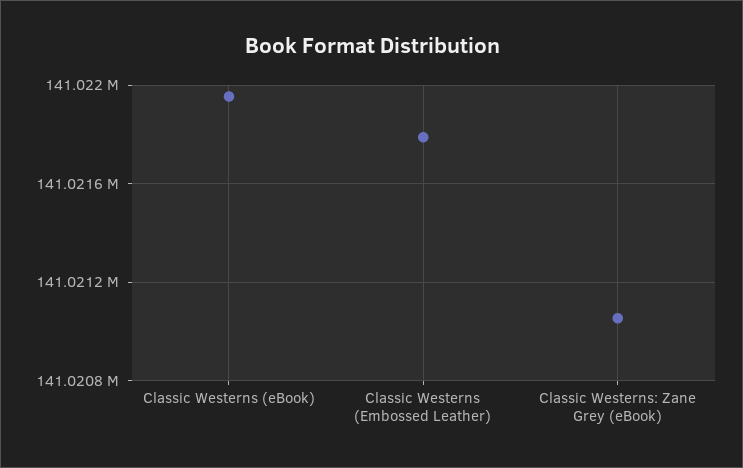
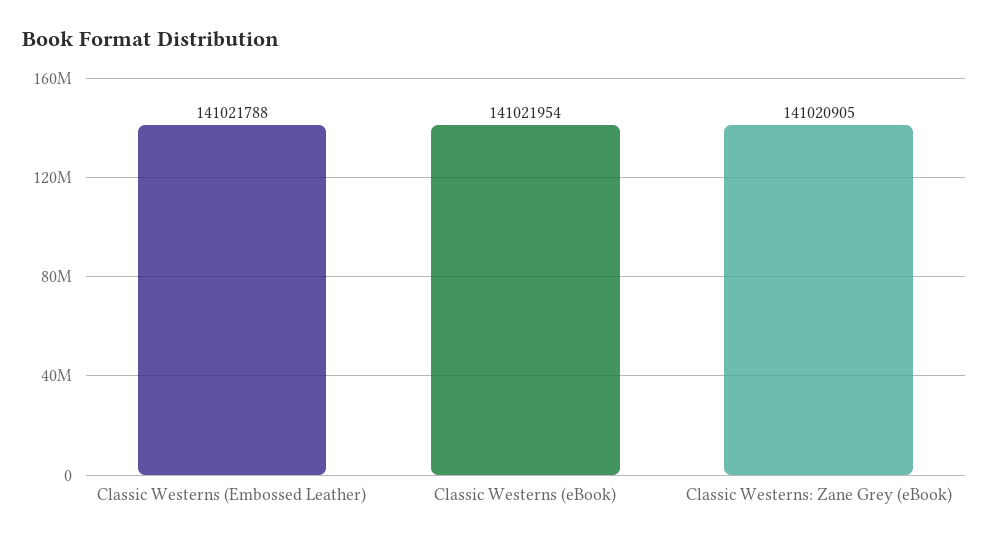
  {
    "Classic Westerns (eBook)": 141021954,
    "Classic Westerns (Embossed Leather)": 141021788,
-   "Classic Westerns: Zane Grey (eBook)": 141021050
+   "Classic Westerns: Zane Grey (eBook)": 141020905
  }

